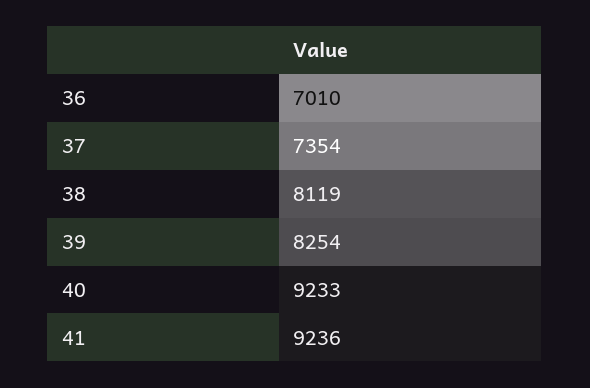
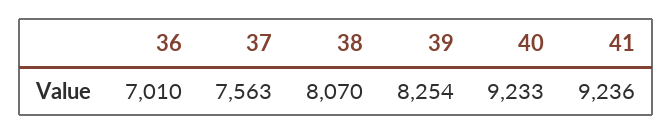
  {
    "36": 7010,
-   "37": 7354,
+   "37": 7563,
-   "38": 8119,
+   "38": 8070,
    "39": 8254,
    "40": 9233,
    "41": 9236
  }

